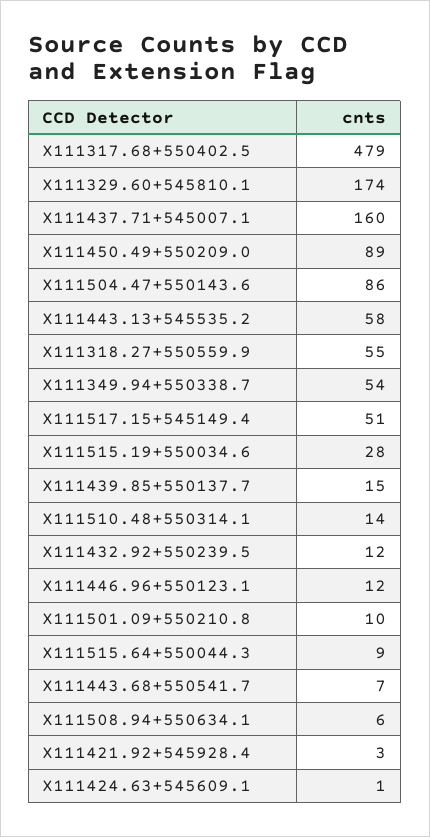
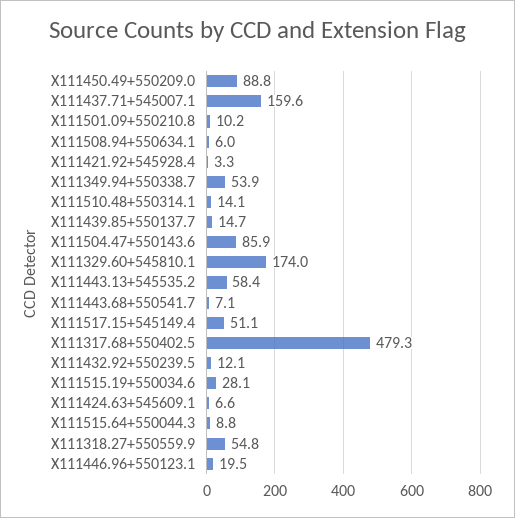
  {
    "X111317.68+550402.5": 479.3,
    "X111329.60+545810.1": 174,
    "X111437.71+545007.1": 159.6,
    "X111450.49+550209.0": 88.8,
    "X111504.47+550143.6": 85.9,
    "X111443.13+545535.2": 58.4,
    "X111318.27+550559.9": 54.8,
    "X111349.94+550338.7": 53.9,
    "X111517.15+545149.4": 51.1,
    "X111515.19+550034.6": 28.1,
    "X111439.85+550137.7": 14.7,
    "X111510.48+550314.1": 14.1,
    "X111432.92+550239.5": 12.1,
-   "X111446.96+550123.1": 12,
+   "X111446.96+550123.1": 19.5,
    "X111501.09+550210.8": 10.2,
    "X111515.64+550044.3": 8.8,
    "X111443.68+550541.7": 7.1,
    "X111508.94+550634.1": 6,
    "X111421.92+545928.4": 3.3,
-   "X111424.63+545609.1": 1
+   "X111424.63+545609.1": 6.6
  }

